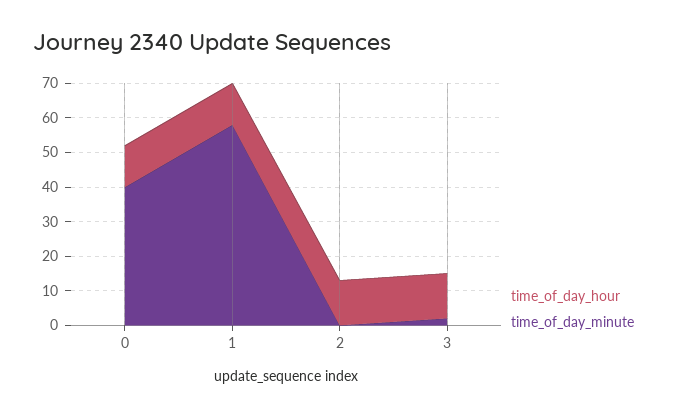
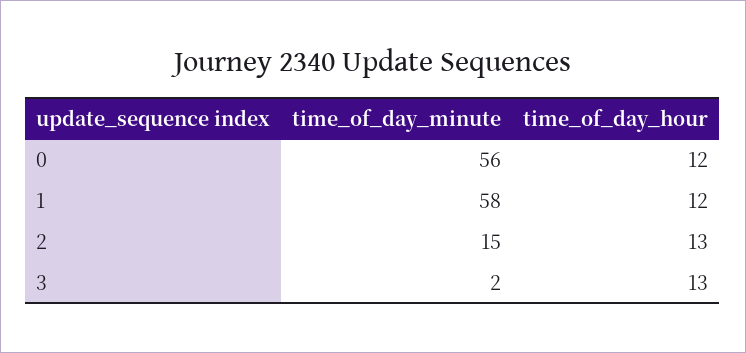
  {
    "time_of_day_hour": {
      "0": 12,
      "1": 12,
      "2": 13,
      "3": 13
    },
    "time_of_day_minute": {
-     "0": 40,
+     "0": 56,
      "1": 58,
-     "2": 0,
+     "2": 15,
      "3": 2
    }
  }

